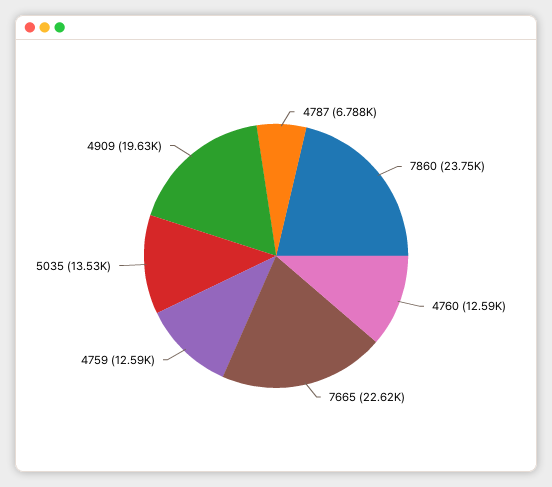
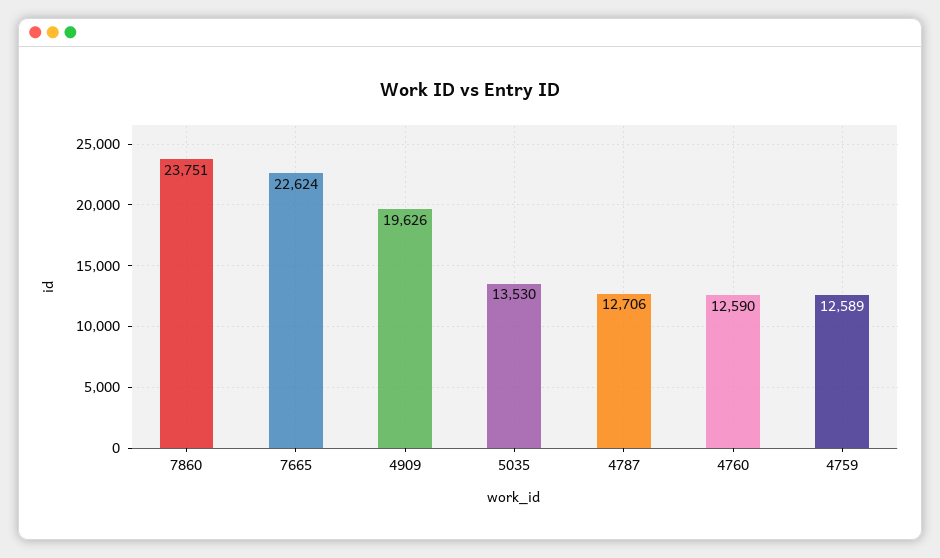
  {
-   "4787": 6788,
+   "4787": 12706,
    "7860": 23751,
    "4760": 12590,
    "7665": 22624,
    "4759": 12589,
    "5035": 13530,
    "4909": 19626
  }

